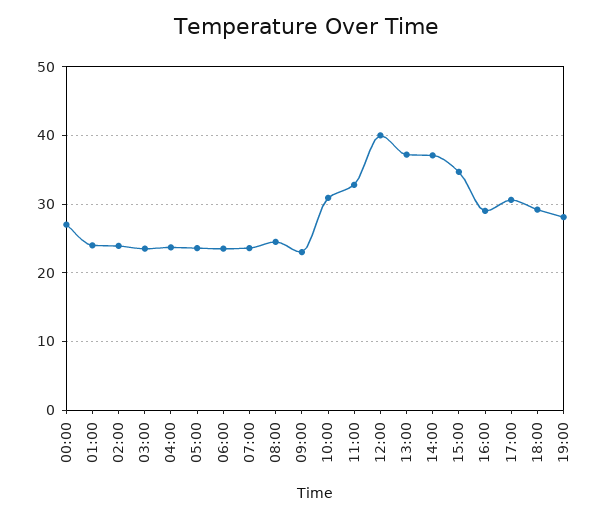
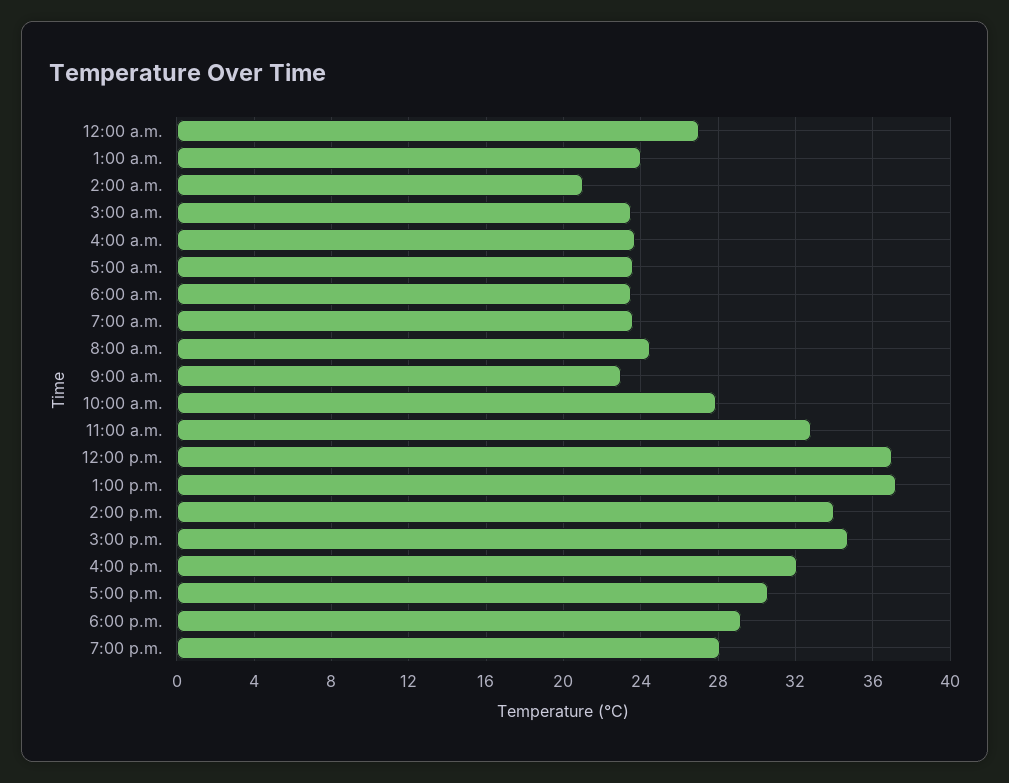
  {
    "00:00": 27,
    "01:00": 24,
-   "02:00": 24,
+   "02:00": 21,
    "03:00": 23.5,
    "04:00": 23.5,
    "05:00": 23.5,
    "06:00": 23.5,
    "07:00": 23.5,
    "08:00": 24.5,
    "09:00": 23,
-   "10:00": 31,
+   "10:00": 28,
    "11:00": 33,
-   "12:00": 40,
+   "12:00": 37,
    "13:00": 37,
-   "14:00": 37,
+   "14:00": 34,
    "15:00": 34.5,
-   "16:00": 29,
+   "16:00": 32,
    "17:00": 30.5,
    "18:00": 29,
    "19:00": 28
  }

